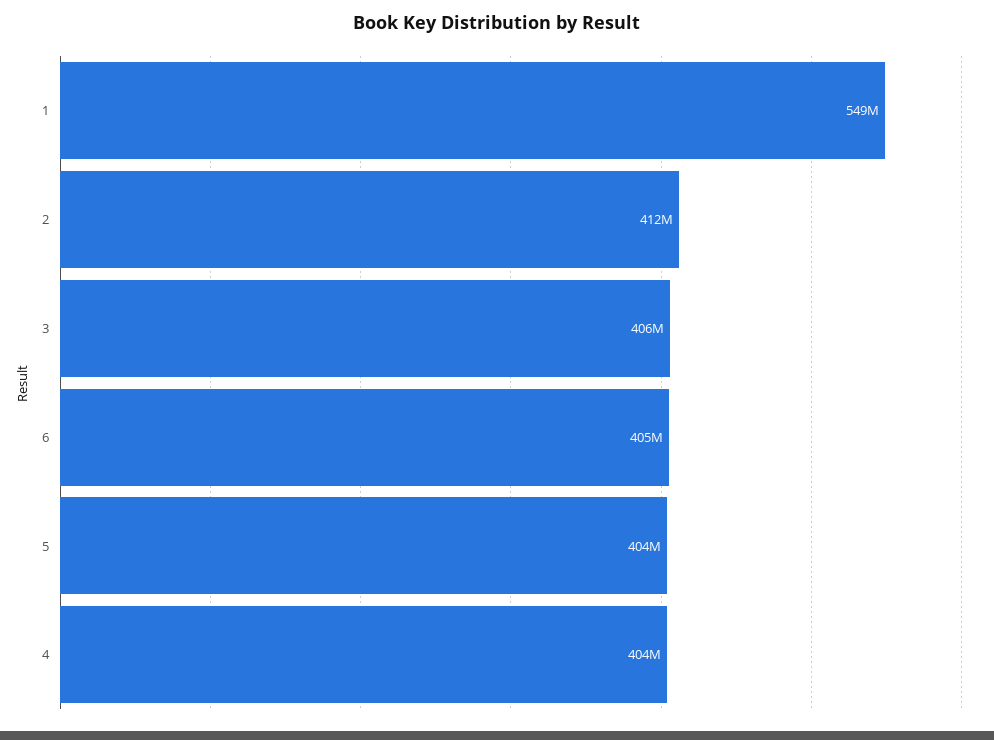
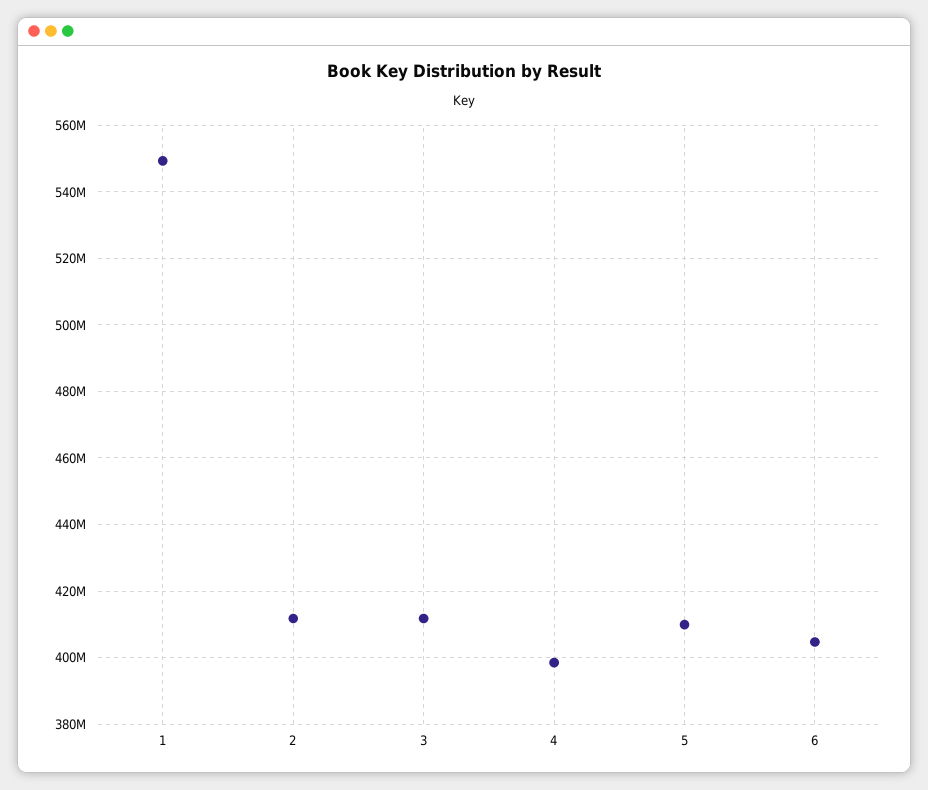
  {
    "1": 549000000,
    "2": 412000000,
-   "3": 406000000,
+   "3": 412000000,
    "6": 405000000,
-   "5": 404000000,
+   "5": 410000000,
-   "4": 404000000
+   "4": 398000000
  }

